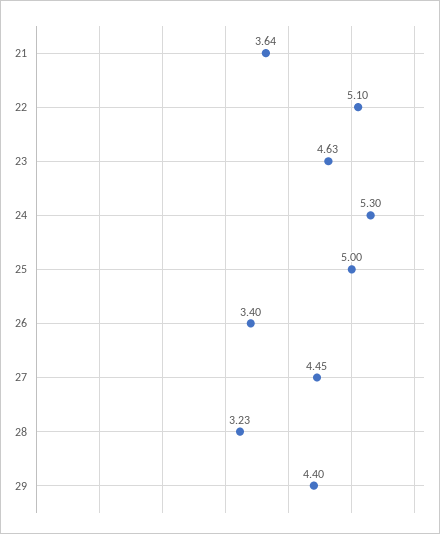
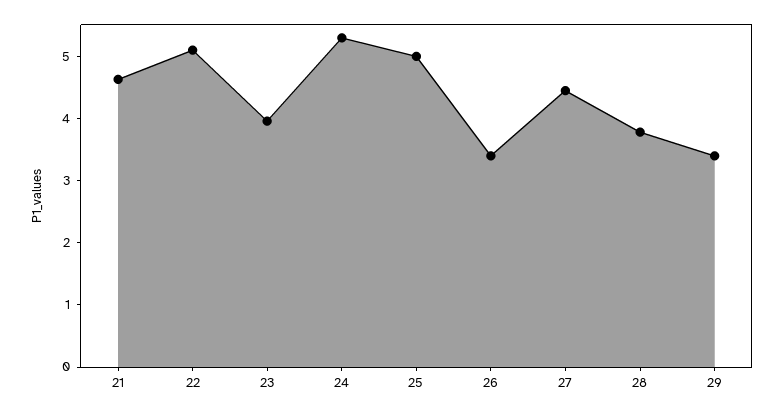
  {
-   "21": 3.64,
+   "21": 4.6,
    "22": 5.1,
-   "23": 4.63,
+   "23": 4,
    "24": 5.3,
    "25": 5,
    "26": 3.4,
    "27": 4.45,
-   "28": 3.23,
+   "28": 3.8,
-   "29": 4.4
+   "29": 3.4
  }

